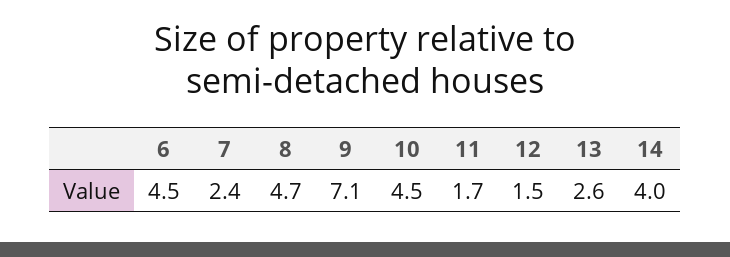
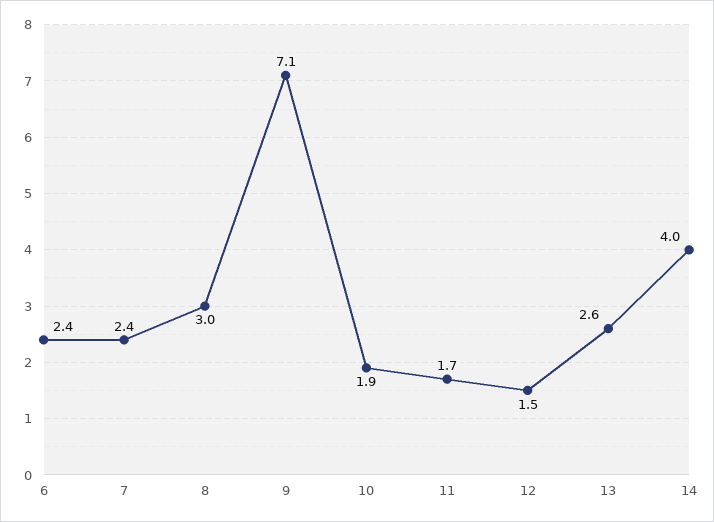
  {
-   "6": 4.5,
+   "6": 2.4,
    "7": 2.4,
-   "8": 4.7,
+   "8": 3,
    "9": 7.1,
-   "10": 4.5,
+   "10": 1.9,
    "11": 1.7,
    "12": 1.5,
    "13": 2.6,
    "14": 4
  }

